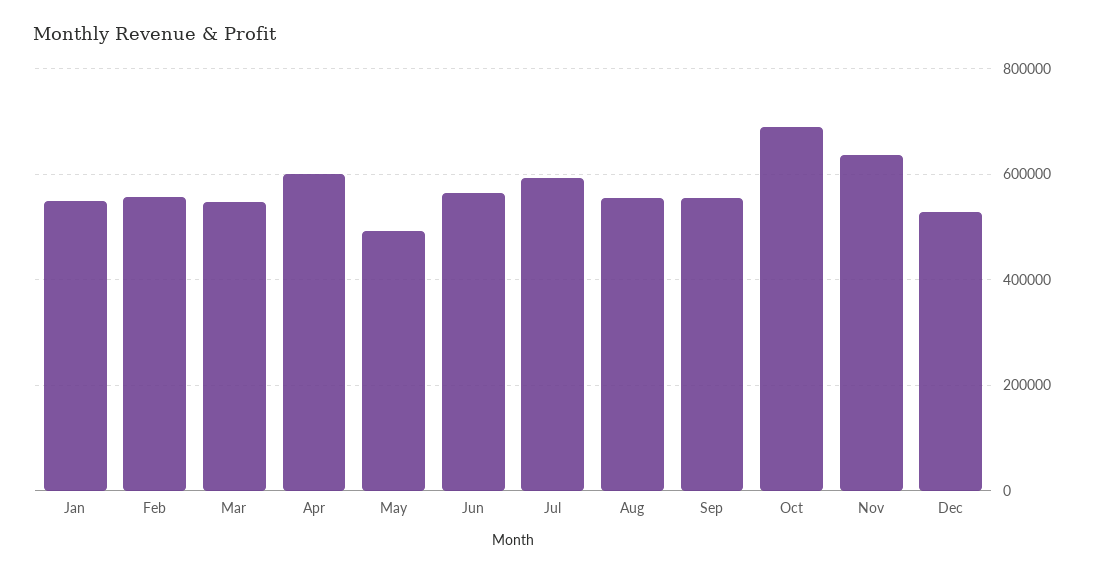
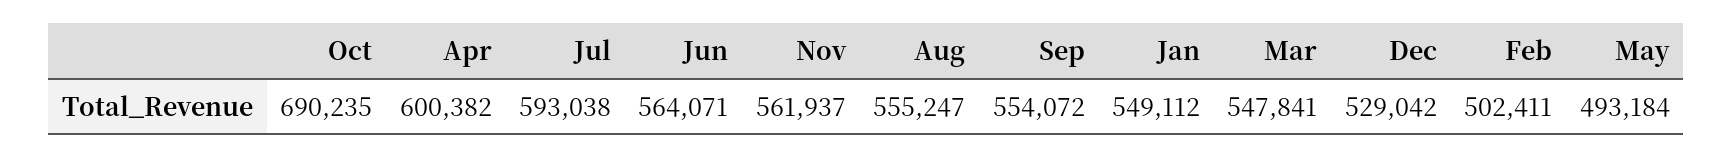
  {
    "Jan": 549112,
-   "Feb": 560000,
+   "Feb": 502411,
    "Mar": 547841,
    "Apr": 600382,
    "May": 493184,
    "Jun": 564071,
    "Jul": 593038,
    "Aug": 555247,
    "Sep": 554072,
    "Oct": 690235,
-   "Nov": 640000,
+   "Nov": 561937,
    "Dec": 529042
  }

